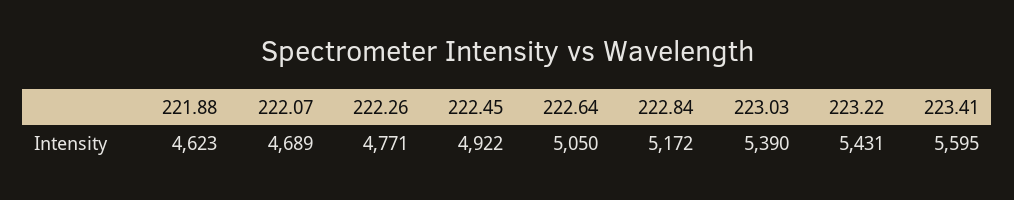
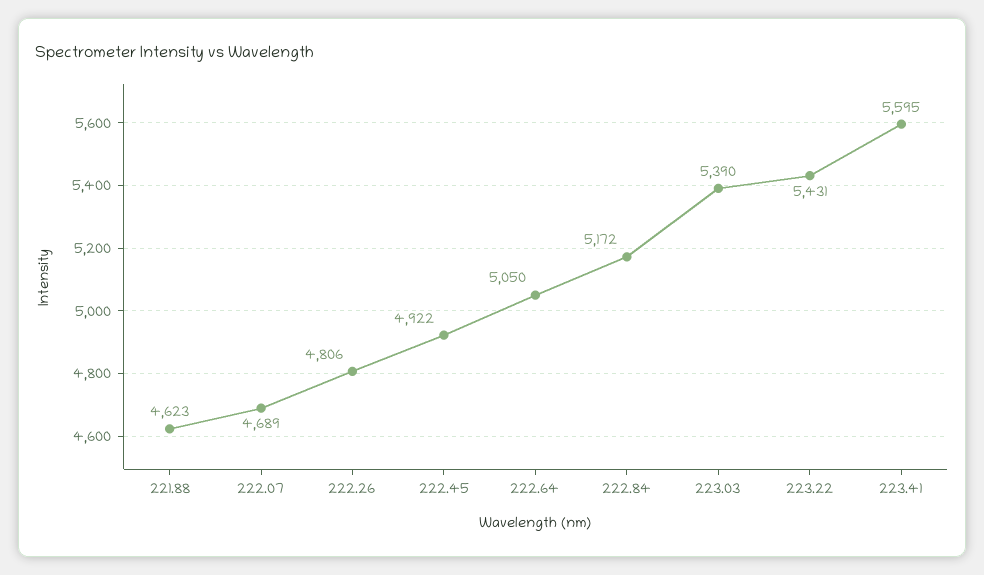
  {
    "221.88": 4623,
    "222.07": 4689,
-   "222.26": 4771,
+   "222.26": 4806,
    "222.45": 4922,
    "222.64": 5050,
    "222.84": 5172,
    "223.03": 5390,
    "223.22": 5431,
    "223.41": 5595
  }

